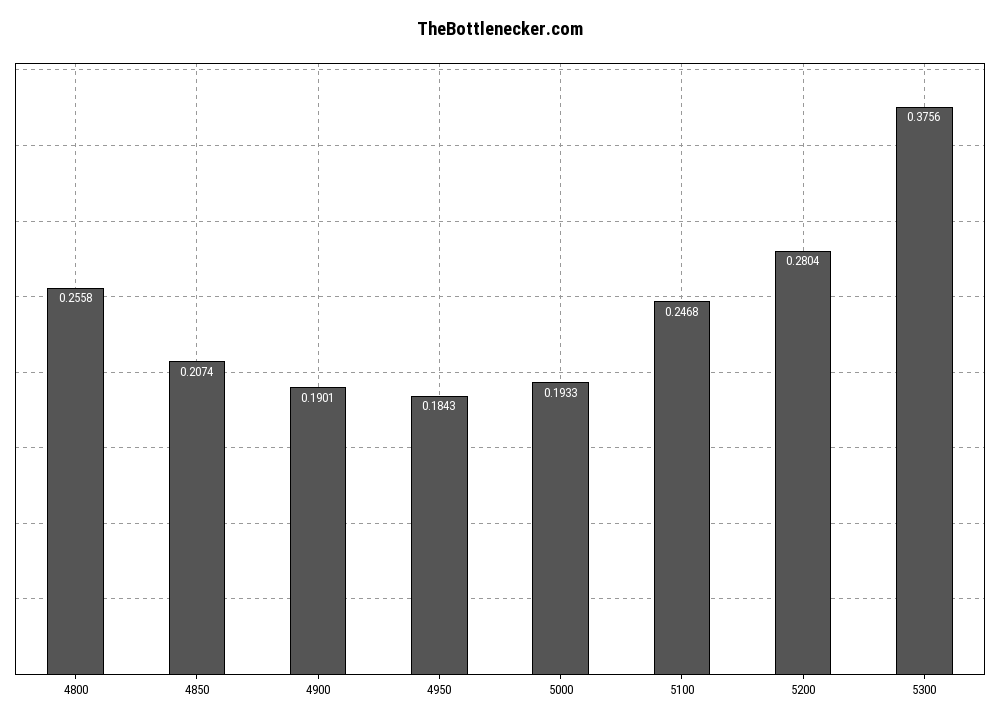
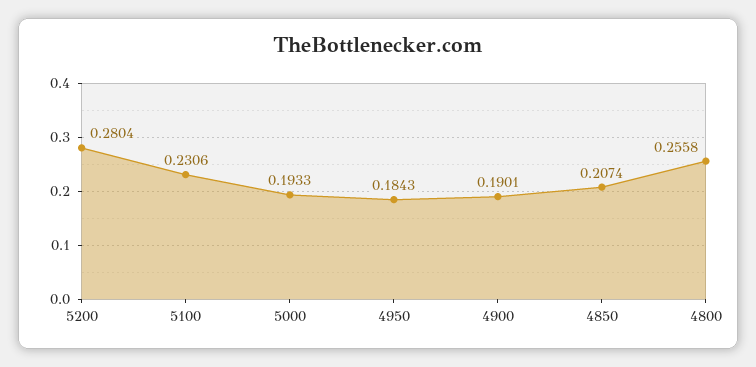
  {
    "4800": 0.2558,
    "4850": 0.2074,
    "4900": 0.1901,
    "4950": 0.1843,
    "5000": 0.1933,
-   "5100": 0.2468,
+   "5100": 0.2306,
-   "5200": 0.2804,
+   "5200": 0.2804
-   "5300": 0.3756
  }

